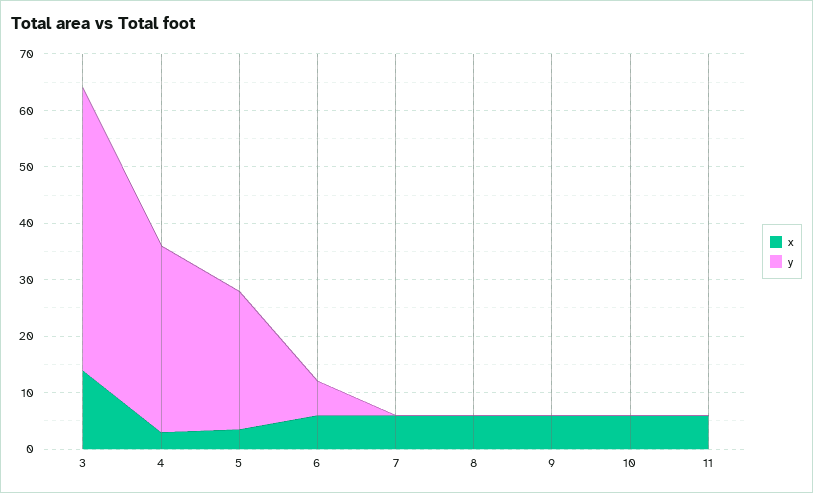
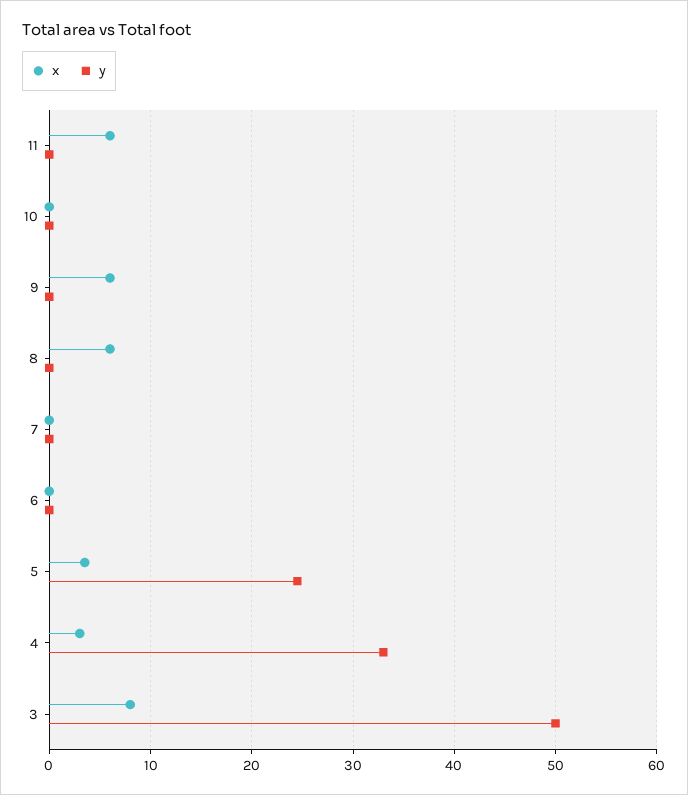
  {
    "x": {
-     "3": 14,
+     "3": 8,
      "4": 3,
      "5": 4,
-     "6": 6,
+     "6": 0,
-     "7": 6,
+     "7": 0,
      "8": 6,
      "9": 6,
-     "10": 6,
+     "10": 0,
      "11": 6
    },
    "y": {
      "3": 50,
      "4": 33,
      "5": 25,
-     "6": 6,
+     "6": 0,
      "7": 0,
      "8": 0,
      "9": 0,
      "10": 0,
      "11": 0
    }
  }

